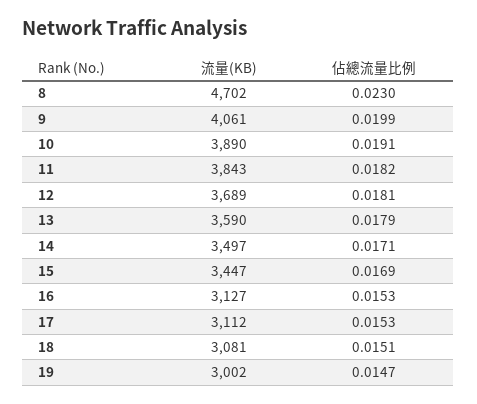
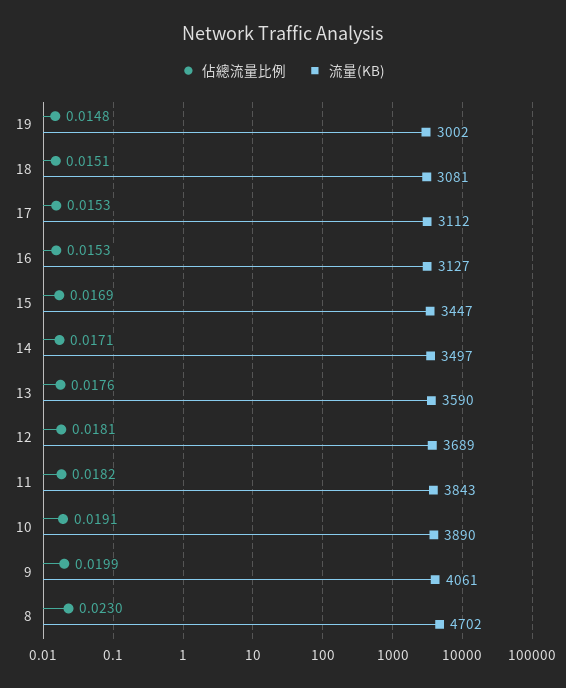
  {
    "流量(KB)": {
      "8": 4702,
      "9": 4061,
      "10": 3890,
      "11": 3843,
      "12": 3689,
      "13": 3590,
      "14": 3497,
      "15": 3447,
      "16": 3127,
      "17": 3112,
      "18": 3081,
      "19": 3002
    },
    "佔總流量比例": {
      "8": 0.023,
      "9": 0.0199,
      "10": 0.0191,
      "11": 0.0182,
      "12": 0.0181,
-     "13": 0.0179,
+     "13": 0.0176,
      "14": 0.0171,
      "15": 0.0169,
      "16": 0.0153,
      "17": 0.0153,
      "18": 0.0151,
-     "19": 0.0147
+     "19": 0.0148
    }
  }

